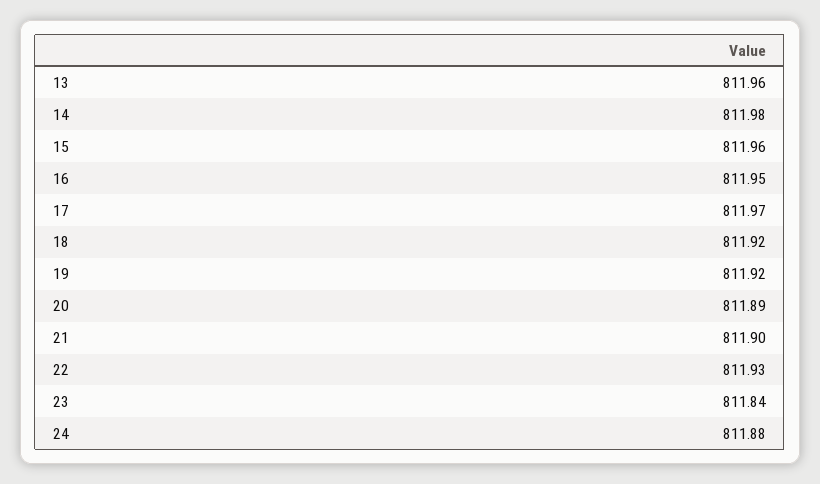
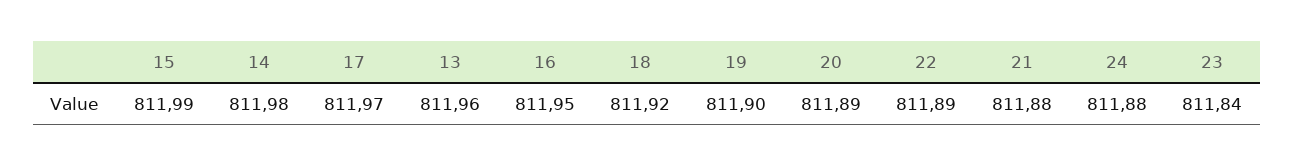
  {
    "13": 811.96,
    "14": 811.98,
-   "15": 811.96,
+   "15": 811.99,
    "16": 811.95,
    "17": 811.97,
    "18": 811.92,
-   "19": 811.92,
+   "19": 811.9,
    "20": 811.89,
-   "21": 811.9,
+   "21": 811.88,
-   "22": 811.93,
+   "22": 811.89,
    "23": 811.84,
    "24": 811.88
  }

